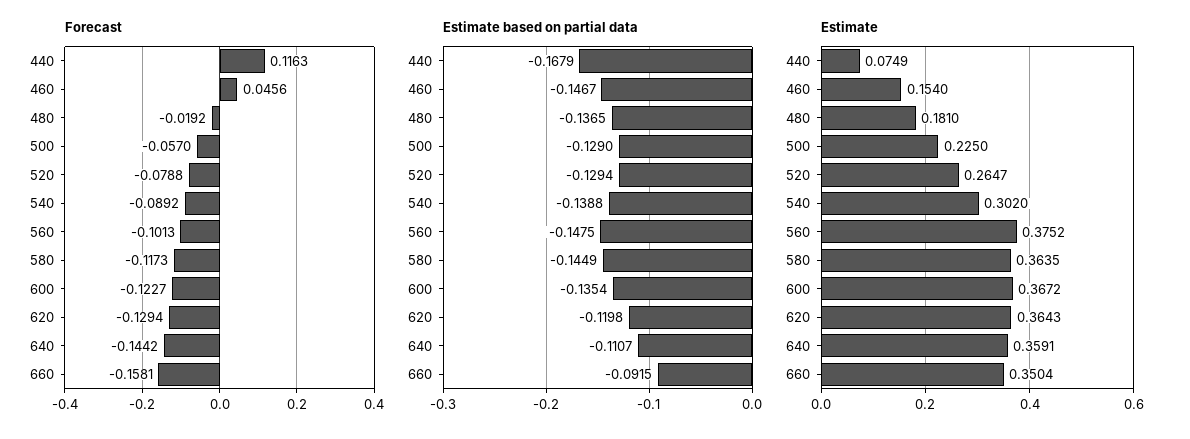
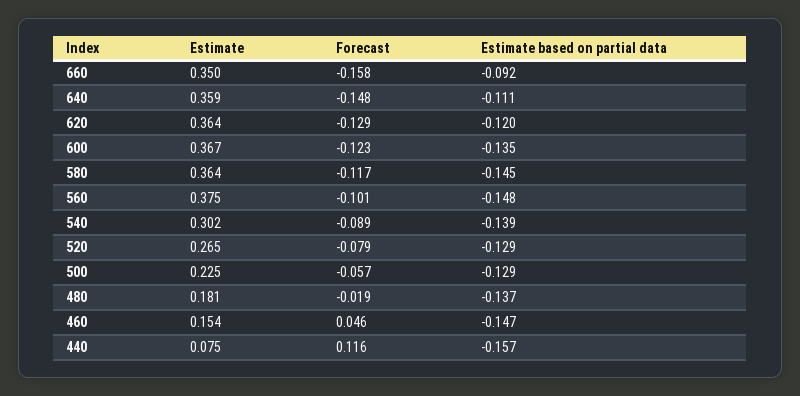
  {
    "Forecast": {
      "440": 0.1163,
      "460": 0.0456,
      "480": -0.0192,
      "500": -0.057,
      "520": -0.0788,
      "540": -0.0892,
      "560": -0.1013,
      "580": -0.1173,
      "600": -0.1227,
      "620": -0.1294,
-     "640": -0.1442,
+     "640": -0.148,
      "660": -0.1581
    },
    "Estimate based on partial data": {
-     "440": -0.1679,
+     "440": -0.157,
      "460": -0.1467,
      "480": -0.1365,
      "500": -0.129,
      "520": -0.1294,
      "540": -0.1388,
      "560": -0.1475,
      "580": -0.1449,
      "600": -0.1354,
      "620": -0.1198,
      "640": -0.1107,
      "660": -0.0915
    },
    "Estimate": {
      "440": 0.0749,
      "460": 0.154,
      "480": 0.181,
      "500": 0.225,
      "520": 0.2647,
      "540": 0.302,
      "560": 0.3752,
      "580": 0.3635,
      "600": 0.3672,
      "620": 0.3643,
      "640": 0.3591,
      "660": 0.3504
    }
  }

